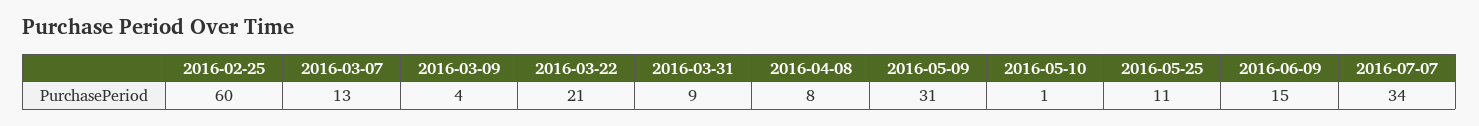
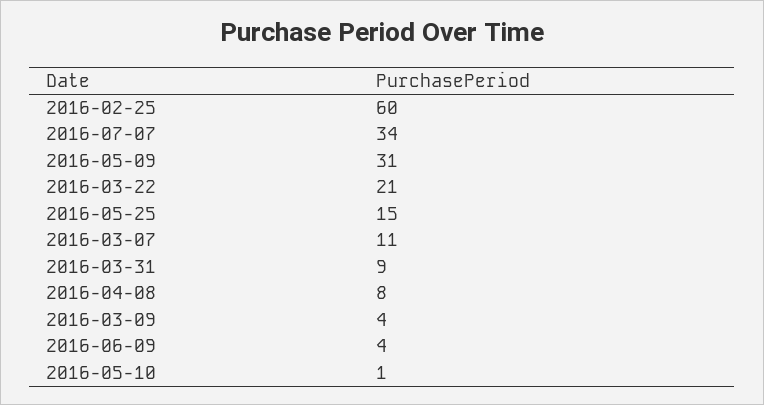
  {
    "2016-02-25": 60,
-   "2016-03-07": 13,
+   "2016-03-07": 11,
    "2016-03-09": 4,
    "2016-03-22": 21,
    "2016-03-31": 9,
    "2016-04-08": 8,
    "2016-05-09": 31,
    "2016-05-10": 1,
-   "2016-05-25": 11,
+   "2016-05-25": 15,
-   "2016-06-09": 15,
+   "2016-06-09": 4,
    "2016-07-07": 34
  }

